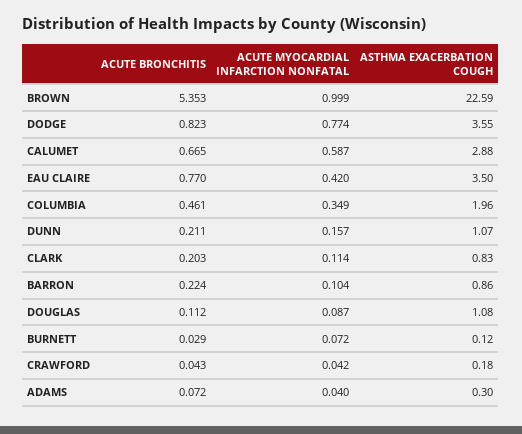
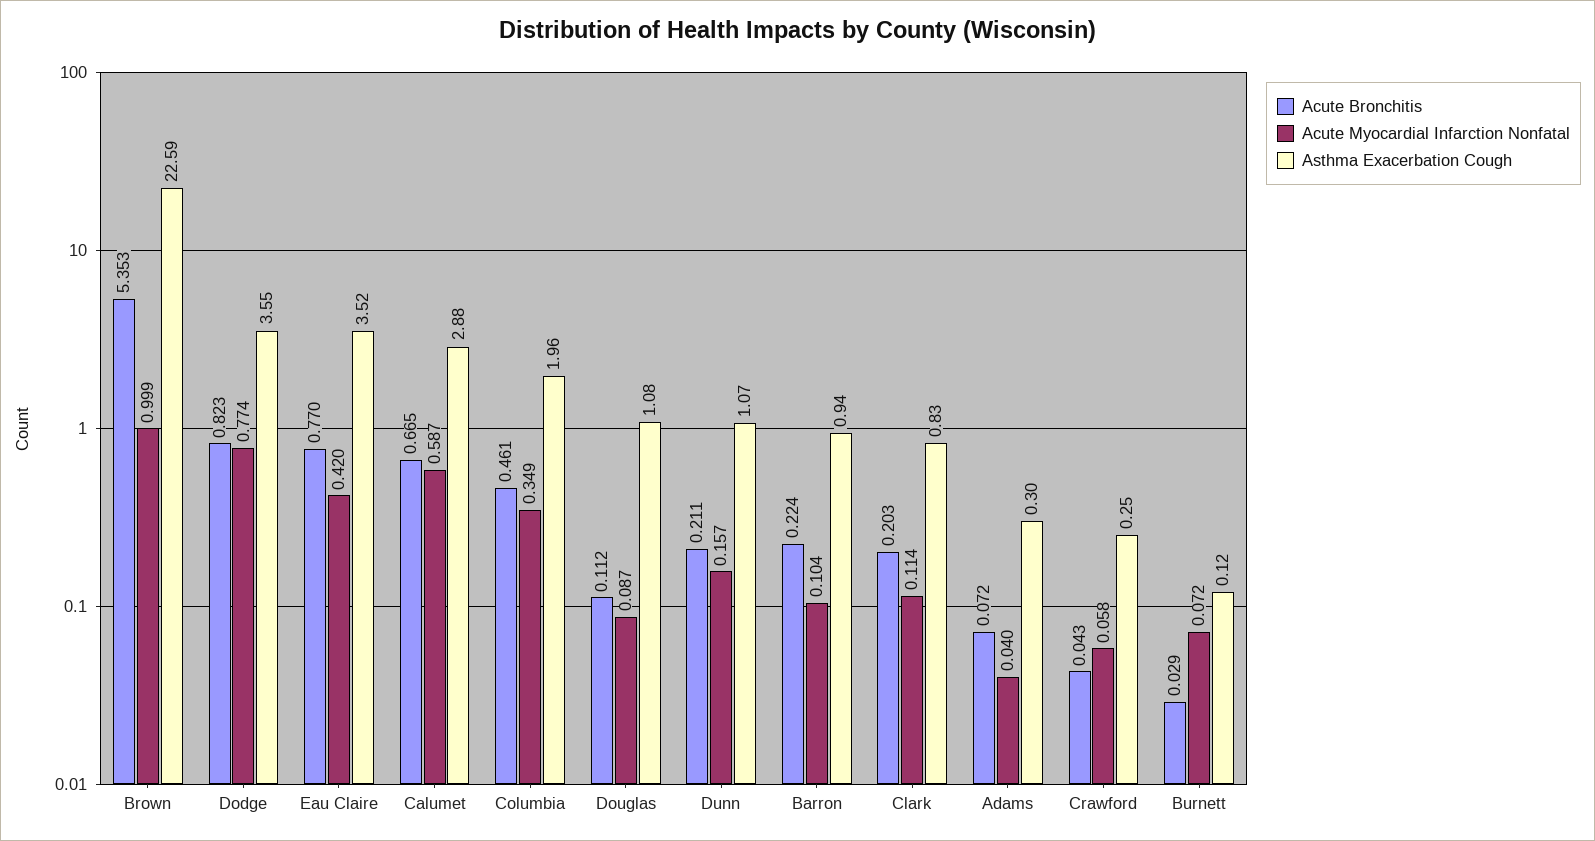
  {
    "ACUTE BRONCHITIS": {
      "BROWN": 5.353,
      "DODGE": 0.823,
      "CALUMET": 0.665,
      "EAU CLAIRE": 0.77,
      "COLUMBIA": 0.461,
      "DUNN": 0.211,
      "CLARK": 0.203,
      "BARRON": 0.224,
      "DOUGLAS": 0.112,
      "BURNETT": 0.029,
      "CRAWFORD": 0.043,
      "ADAMS": 0.072
    },
    "ACUTE MYOCARDIAL INFARCTION NONFATAL": {
      "BROWN": 0.999,
      "DODGE": 0.774,
      "CALUMET": 0.587,
      "EAU CLAIRE": 0.42,
      "COLUMBIA": 0.349,
      "DUNN": 0.157,
      "CLARK": 0.114,
      "BARRON": 0.104,
      "DOUGLAS": 0.087,
      "BURNETT": 0.072,
-     "CRAWFORD": 0.042,
+     "CRAWFORD": 0.058,
      "ADAMS": 0.04
    },
    "ASTHMA EXACERBATION COUGH": {
      "BROWN": 22.59,
      "DODGE": 3.55,
      "CALUMET": 2.88,
-     "EAU CLAIRE": 3.5,
+     "EAU CLAIRE": 3.52,
      "COLUMBIA": 1.96,
      "DUNN": 1.07,
      "CLARK": 0.83,
-     "BARRON": 0.86,
+     "BARRON": 0.94,
      "DOUGLAS": 1.08,
      "BURNETT": 0.12,
-     "CRAWFORD": 0.18,
+     "CRAWFORD": 0.25,
      "ADAMS": 0.3
    }
  }

